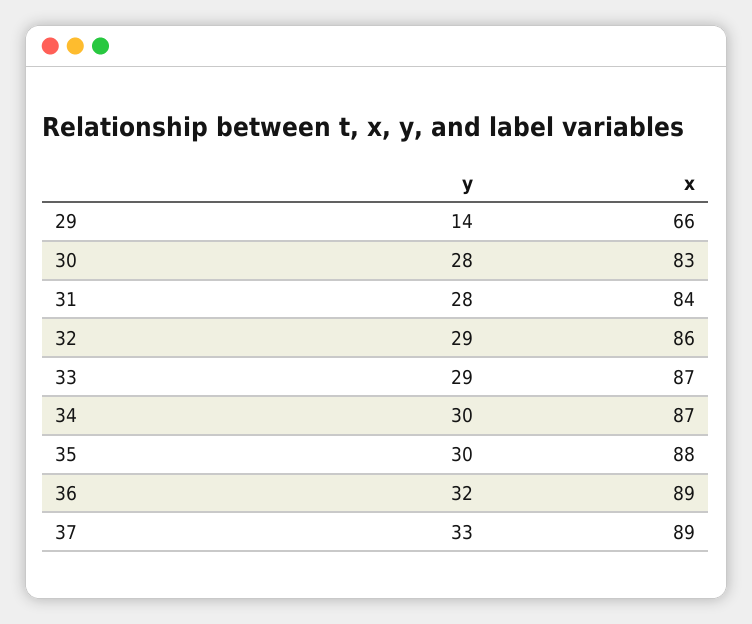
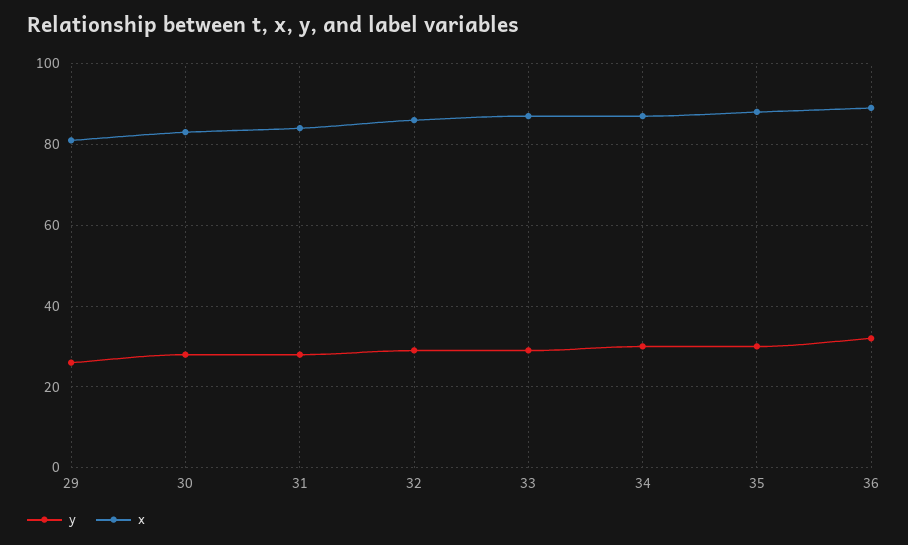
  {
    "y": {
-     "29": 14,
+     "29": 25,
      "30": 28,
      "31": 28,
      "32": 29,
      "33": 29,
      "34": 30,
      "35": 30,
-     "36": 32,
+     "36": 32
-     "37": 33
    },
    "x": {
-     "29": 66,
+     "29": 80,
      "30": 83,
      "31": 84,
      "32": 86,
      "33": 87,
      "34": 87,
      "35": 88,
-     "36": 89,
+     "36": 89
-     "37": 89
    }
  }

